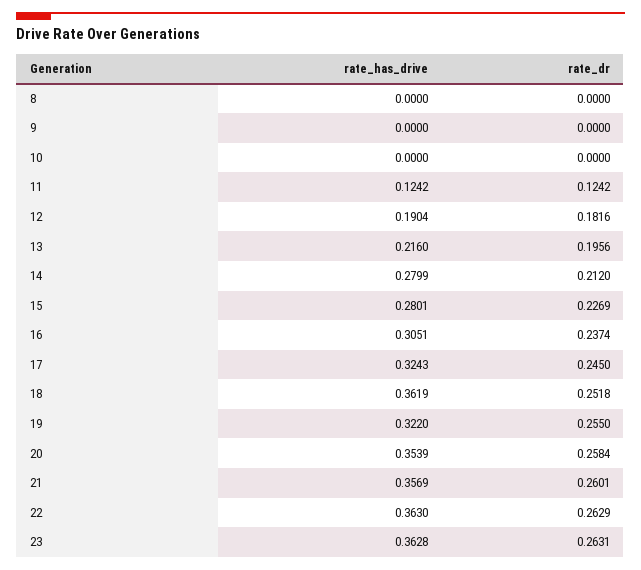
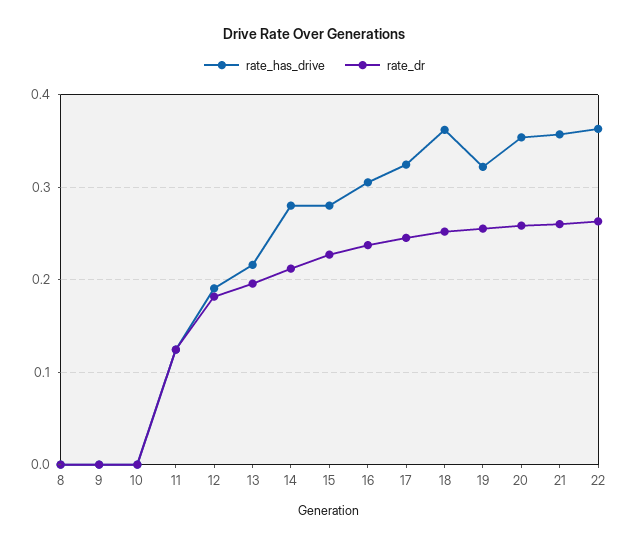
  {
    "rate_has_drive": {
      "8": 0,
      "9": 0,
      "10": 0,
      "11": 0.1242,
      "12": 0.1904,
      "13": 0.216,
      "14": 0.2799,
      "15": 0.2801,
      "16": 0.3051,
      "17": 0.3243,
      "18": 0.3619,
      "19": 0.322,
      "20": 0.3539,
      "21": 0.3569,
-     "22": 0.363,
+     "22": 0.363
-     "23": 0.3628
    },
    "rate_dr": {
      "8": 0,
      "9": 0,
      "10": 0,
      "11": 0.1242,
      "12": 0.1816,
      "13": 0.1956,
      "14": 0.212,
      "15": 0.2269,
      "16": 0.2374,
      "17": 0.245,
      "18": 0.2518,
      "19": 0.255,
      "20": 0.2584,
      "21": 0.2601,
-     "22": 0.2629,
+     "22": 0.2629
-     "23": 0.2631
    }
  }

